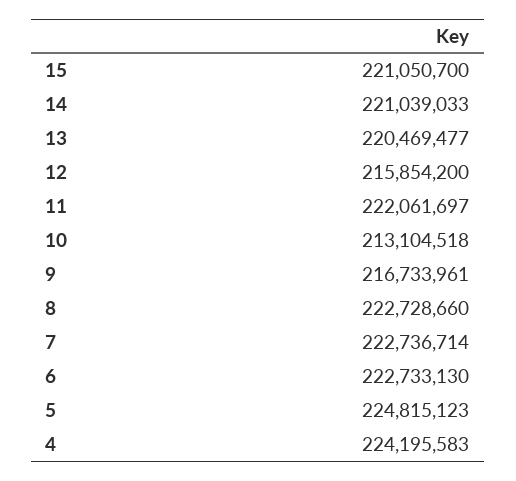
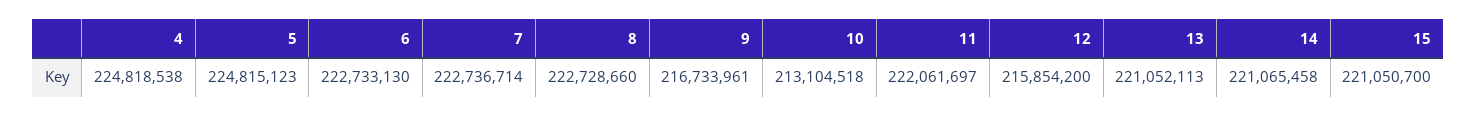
  {
    "15": 221050700,
-   "14": 221039033,
+   "14": 221065458,
-   "13": 220469477,
+   "13": 221052113,
    "12": 215854200,
    "11": 222061697,
    "10": 213104518,
    "9": 216733961,
    "8": 222728660,
    "7": 222736714,
    "6": 222733130,
    "5": 224815123,
-   "4": 224195583
+   "4": 224818538
  }

